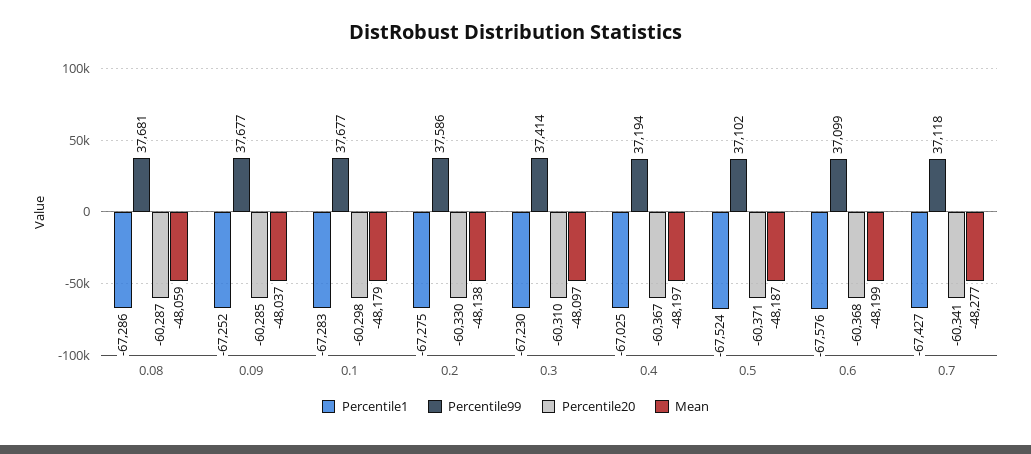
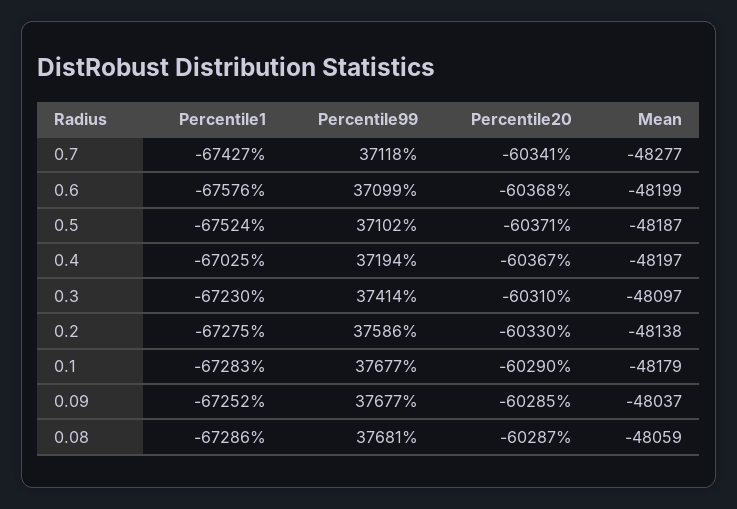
  {
    "Percentile1": {
      "0.08": -67286,
      "0.09": -67252,
      "0.1": -67283,
      "0.2": -67275,
      "0.3": -67230,
      "0.4": -67025,
      "0.5": -67524,
      "0.6": -67576,
      "0.7": -67427
    },
    "Percentile99": {
      "0.08": 37681,
      "0.09": 37677,
      "0.1": 37677,
      "0.2": 37586,
      "0.3": 37414,
      "0.4": 37194,
      "0.5": 37102,
      "0.6": 37099,
      "0.7": 37118
    },
    "Percentile20": {
      "0.08": -60287,
      "0.09": -60285,
-     "0.1": -60298,
+     "0.1": -60290,
      "0.2": -60330,
      "0.3": -60310,
      "0.4": -60367,
      "0.5": -60371,
      "0.6": -60368,
      "0.7": -60341
    },
    "Mean": {
      "0.08": -48059,
      "0.09": -48037,
      "0.1": -48179,
      "0.2": -48138,
      "0.3": -48097,
      "0.4": -48197,
      "0.5": -48187,
      "0.6": -48199,
      "0.7": -48277
    }
  }

